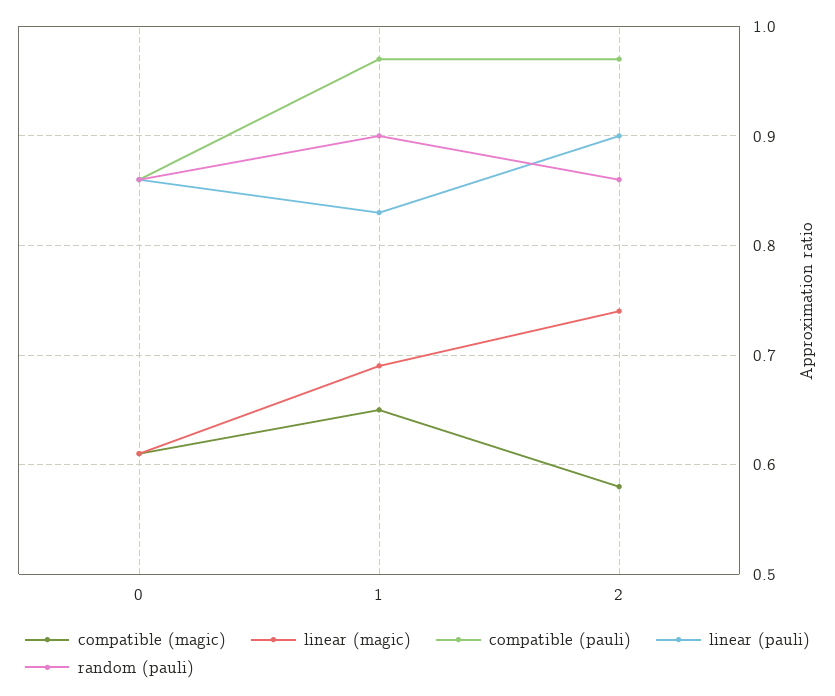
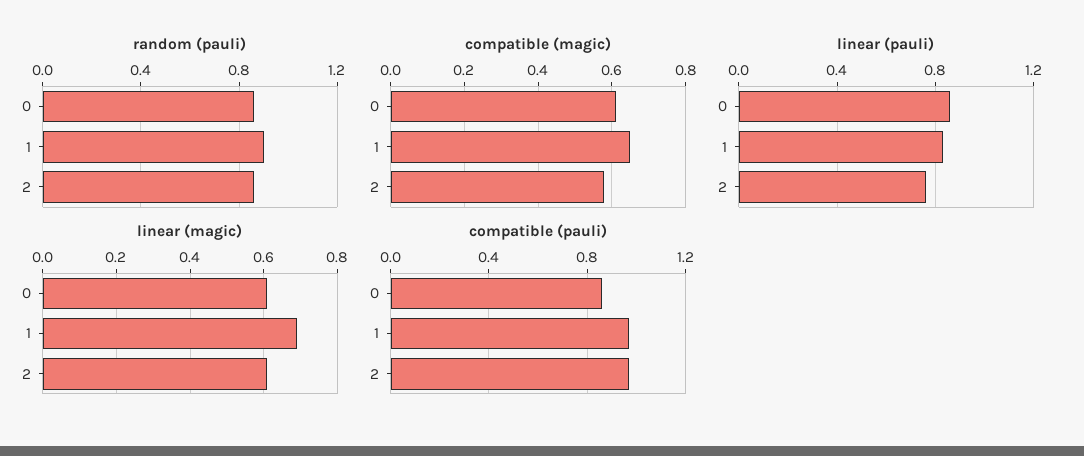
  {
    "compatible (magic)": {
      "0": 0.61,
      "1": 0.65,
      "2": 0.58
    },
    "linear (magic)": {
      "0": 0.61,
      "1": 0.69,
-     "2": 0.74
+     "2": 0.6
    },
    "compatible (pauli)": {
      "0": 0.86,
      "1": 0.97,
      "2": 0.97
    },
    "linear (pauli)": {
      "0": 0.86,
      "1": 0.83,
-     "2": 0.9
+     "2": 0.75
    },
    "random (pauli)": {
      "0": 0.86,
      "1": 0.9,
      "2": 0.86
    }
  }

